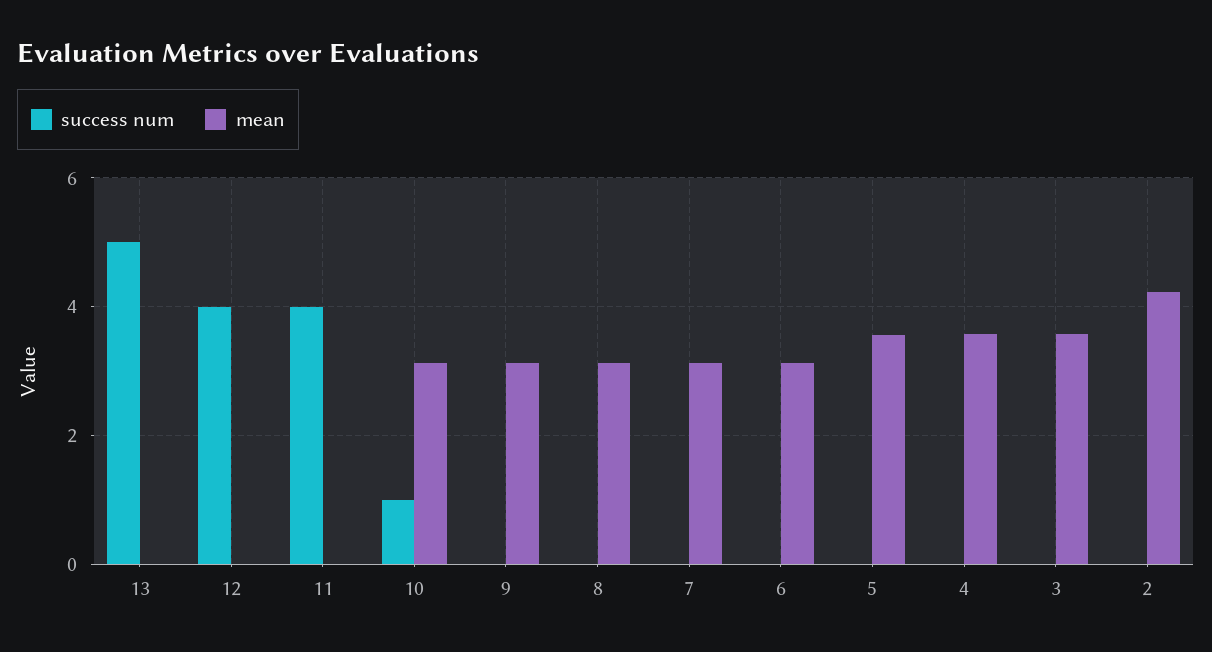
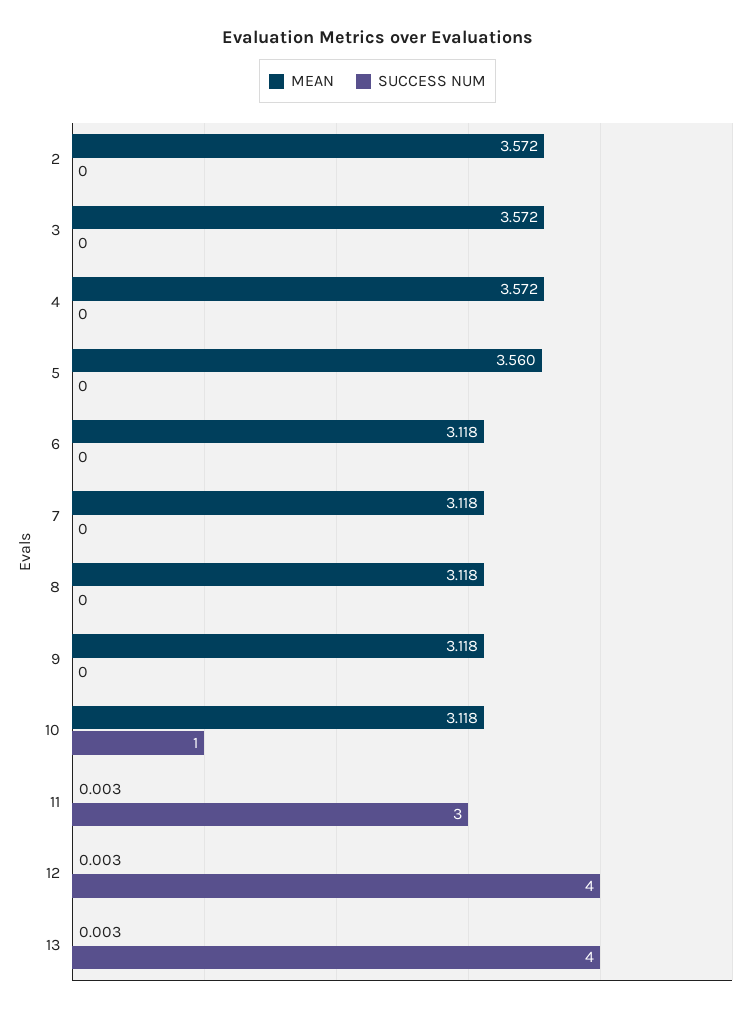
  {
    "success num": {
-     "13": 5,
+     "13": 4,
      "12": 4,
-     "11": 4,
+     "11": 3,
      "10": 1,
      "9": 0,
      "8": 0,
      "7": 0,
      "6": 0,
      "5": 0,
      "4": 0,
      "3": 0,
      "2": 0
    },
    "mean": {
      "13": 0.003,
      "12": 0.003,
      "11": 0.003,
      "10": 3.118,
      "9": 3.118,
      "8": 3.118,
      "7": 3.118,
      "6": 3.118,
      "5": 3.56,
      "4": 3.572,
      "3": 3.572,
-     "2": 4.2
+     "2": 3.572
    }
  }

